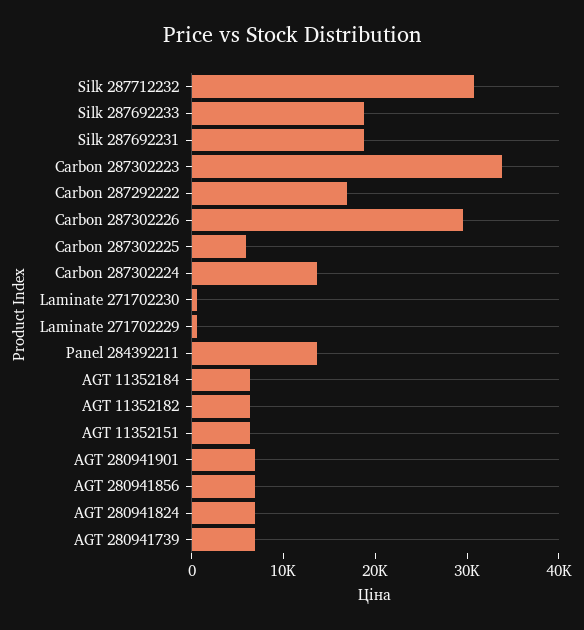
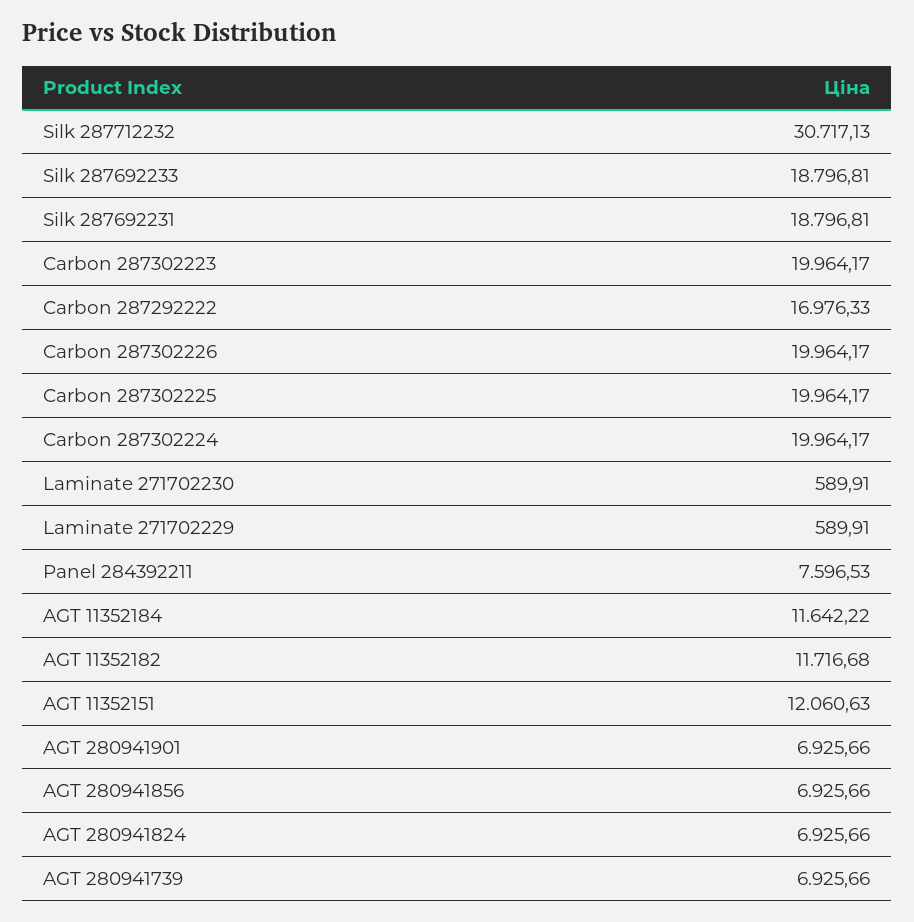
  {
    "Silk 287712232": 30717.13,
    "Silk 287692233": 18796.81,
    "Silk 287692231": 18796.81,
-   "Carbon 287302223": 34000,
+   "Carbon 287302223": 19964.17,
    "Carbon 287292222": 16976.33,
-   "Carbon 287302226": 30000,
+   "Carbon 287302226": 19964.17,
-   "Carbon 287302225": 6000,
+   "Carbon 287302225": 19964.17,
-   "Carbon 287302224": 14000,
+   "Carbon 287302224": 19964.17,
    "Laminate 271702230": 589.91,
    "Laminate 271702229": 589.91,
-   "Panel 284392211": 14000,
+   "Panel 284392211": 7596.53,
-   "AGT 11352184": 6000,
+   "AGT 11352184": 11642.22,
-   "AGT 11352182": 6000,
+   "AGT 11352182": 11716.68,
-   "AGT 11352151": 6000,
+   "AGT 11352151": 12060.63,
    "AGT 280941901": 6925.66,
    "AGT 280941856": 6925.66,
    "AGT 280941824": 6925.66,
    "AGT 280941739": 6925.66
  }

